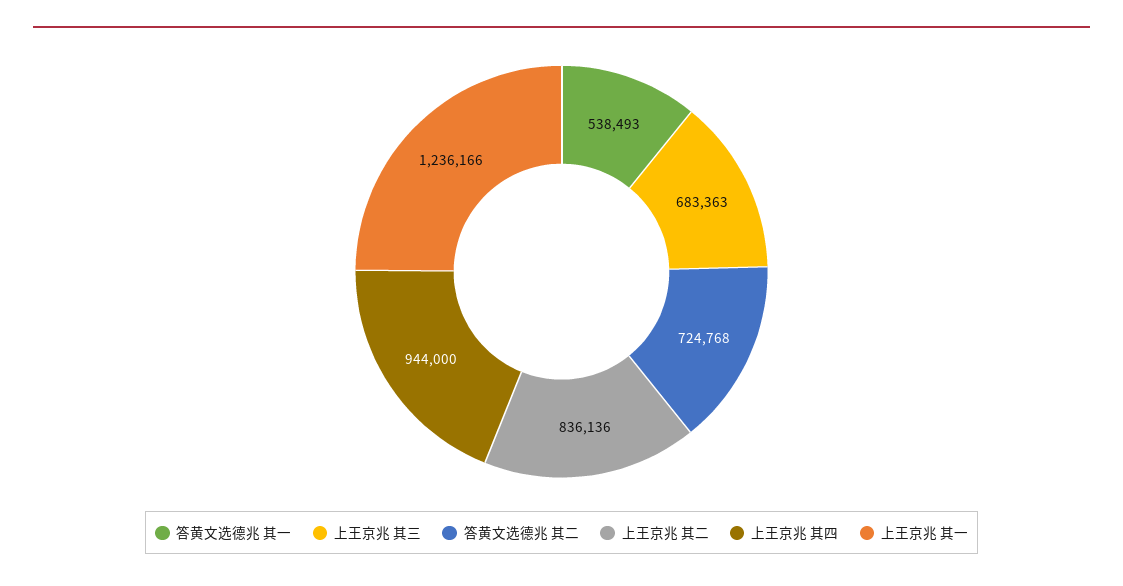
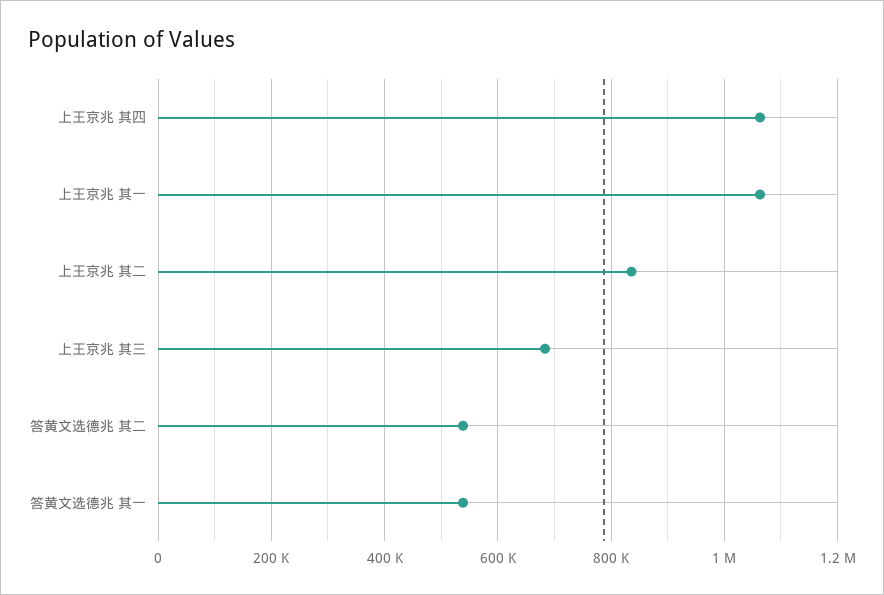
  {
    "答黄文选德兆 其一": 538493,
    "上王京兆 其三": 683363,
-   "答黄文选德兆 其二": 724768,
+   "答黄文选德兆 其二": 540000,
    "上王京兆 其二": 836136,
-   "上王京兆 其四": 944000,
+   "上王京兆 其四": 1060000,
-   "上王京兆 其一": 1236166
+   "上王京兆 其一": 1060000
  }

